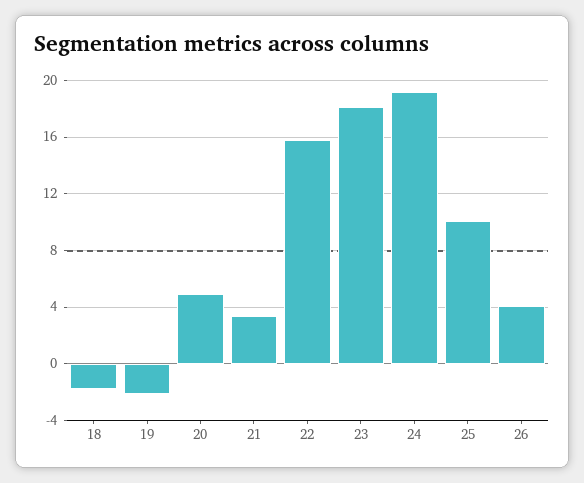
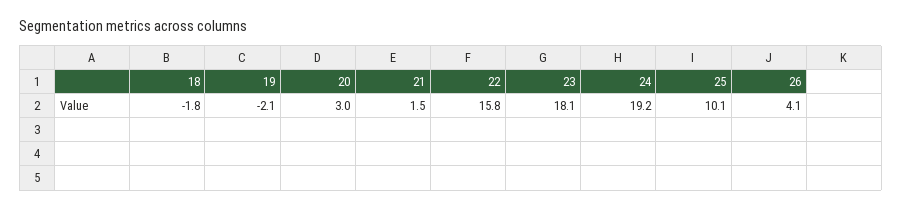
  {
    "18": -1.8,
    "19": -2.1,
-   "20": 5,
+   "20": 3,
-   "21": 3.5,
+   "21": 1.5,
    "22": 15.8,
    "23": 18.1,
    "24": 19.2,
    "25": 10.1,
    "26": 4.1
  }

